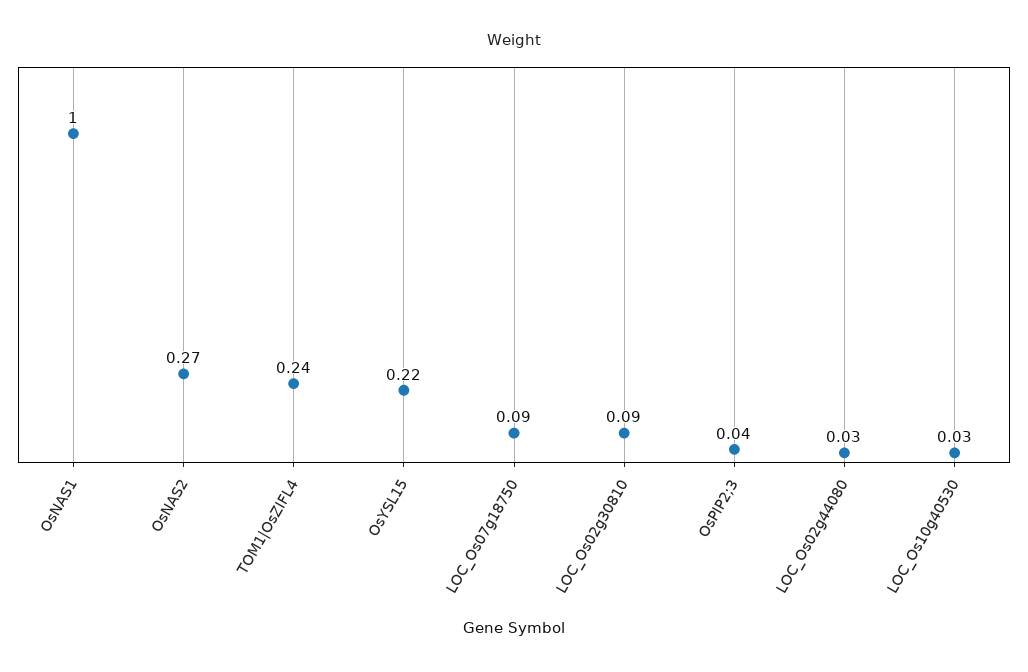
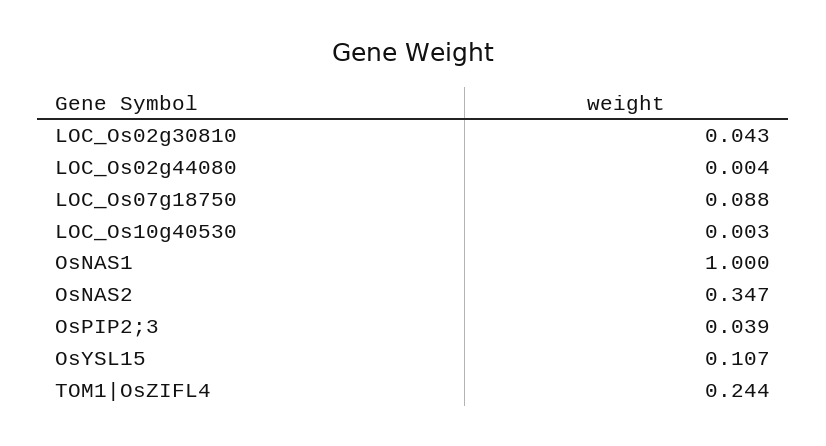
  {
    "OsNAS1": 1,
-   "OsNAS2": 0.27,
+   "OsNAS2": 0.347,
    "TOM1|OsZIFL4": 0.244,
-   "OsYSL15": 0.22,
+   "OsYSL15": 0.107,
    "LOC_Os07g18750": 0.088,
-   "LOC_Os02g30810": 0.09,
+   "LOC_Os02g30810": 0.043,
    "OsPIP2;3": 0.039,
-   "LOC_Os02g44080": 0.03,
+   "LOC_Os02g44080": 0.004,
-   "LOC_Os10g40530": 0.03
+   "LOC_Os10g40530": 0.003
  }

